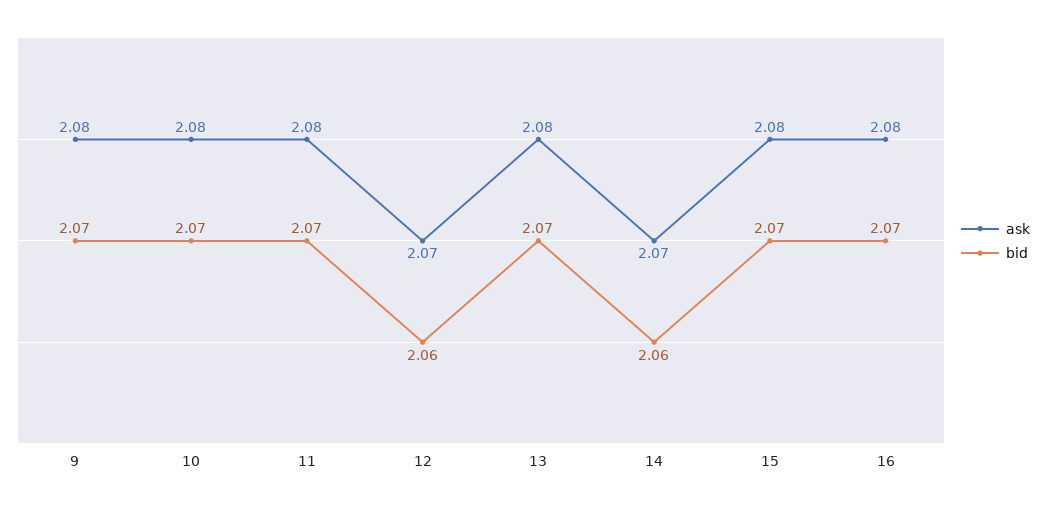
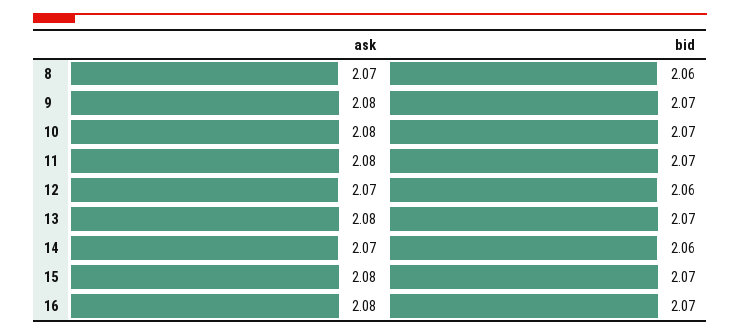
  {
    "ask": {
      "9": 2.08,
      "10": 2.08,
      "11": 2.08,
      "12": 2.07,
      "13": 2.08,
      "14": 2.07,
      "15": 2.08,
-     "16": 2.08
+     "16": 2.08,
+     "8": 2.07
    },
    "bid": {
      "9": 2.07,
      "10": 2.07,
      "11": 2.07,
      "12": 2.06,
      "13": 2.07,
      "14": 2.06,
      "15": 2.07,
-     "16": 2.07
+     "16": 2.07,
+     "8": 2.06
    }
  }

